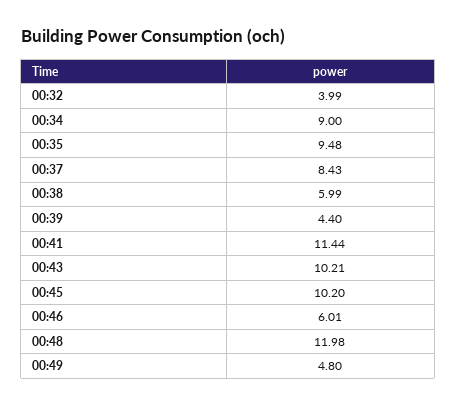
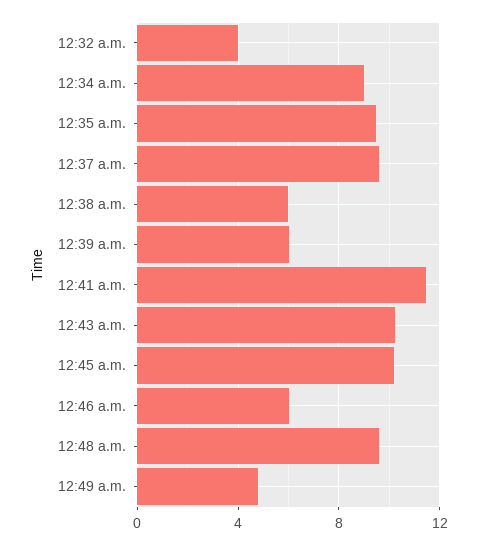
  {
    "00:32": 3.99,
    "00:34": 9,
    "00:35": 9.48,
-   "00:37": 8.43,
+   "00:37": 9.5,
    "00:38": 5.99,
-   "00:39": 4.4,
+   "00:39": 6,
    "00:41": 11.44,
    "00:43": 10.21,
    "00:45": 10.2,
    "00:46": 6.01,
-   "00:48": 11.98,
+   "00:48": 9.5,
    "00:49": 4.8
  }

